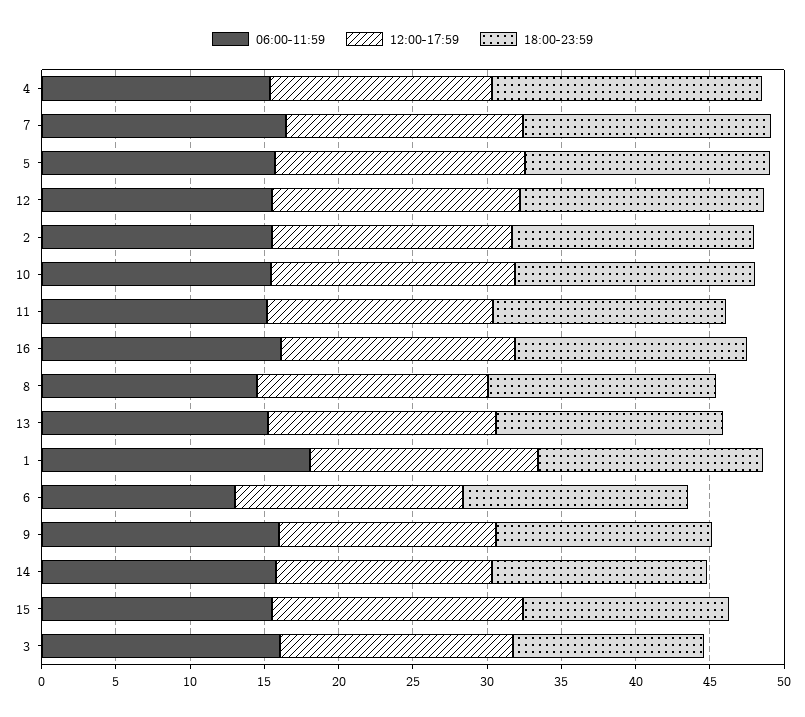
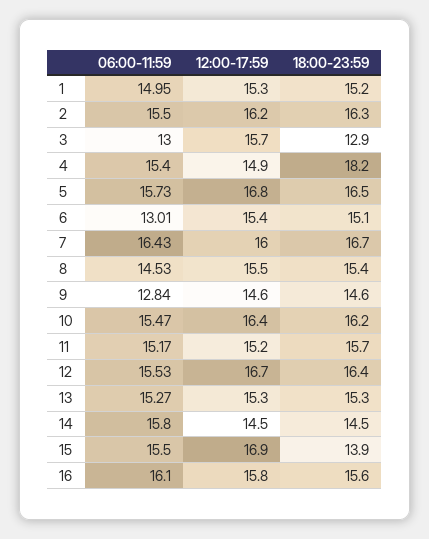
  {
    "06:00-11:59": {
      "4": 15.4,
      "7": 16.43,
      "5": 15.73,
      "12": 15.53,
      "2": 15.5,
      "10": 15.47,
      "11": 15.17,
      "16": 16.1,
      "8": 14.53,
      "13": 15.27,
-     "1": 18,
+     "1": 14.95,
      "6": 13.01,
-     "9": 16,
+     "9": 12.84,
      "14": 15.8,
      "15": 15.5,
-     "3": 16
+     "3": 13
    },
    "12:00-17:59": {
      "4": 14.9,
      "7": 16,
      "5": 16.8,
      "12": 16.7,
      "2": 16.2,
      "10": 16.4,
      "11": 15.2,
      "16": 15.8,
      "8": 15.5,
      "13": 15.3,
      "1": 15.3,
      "6": 15.4,
      "9": 14.6,
      "14": 14.5,
      "15": 16.9,
      "3": 15.7
    },
    "18:00-23:59": {
      "4": 18.2,
      "7": 16.7,
      "5": 16.5,
      "12": 16.4,
      "2": 16.3,
      "10": 16.2,
      "11": 15.7,
      "16": 15.6,
      "8": 15.4,
      "13": 15.3,
      "1": 15.2,
      "6": 15.1,
      "9": 14.6,
      "14": 14.5,
      "15": 13.9,
      "3": 12.9
    }
  }

